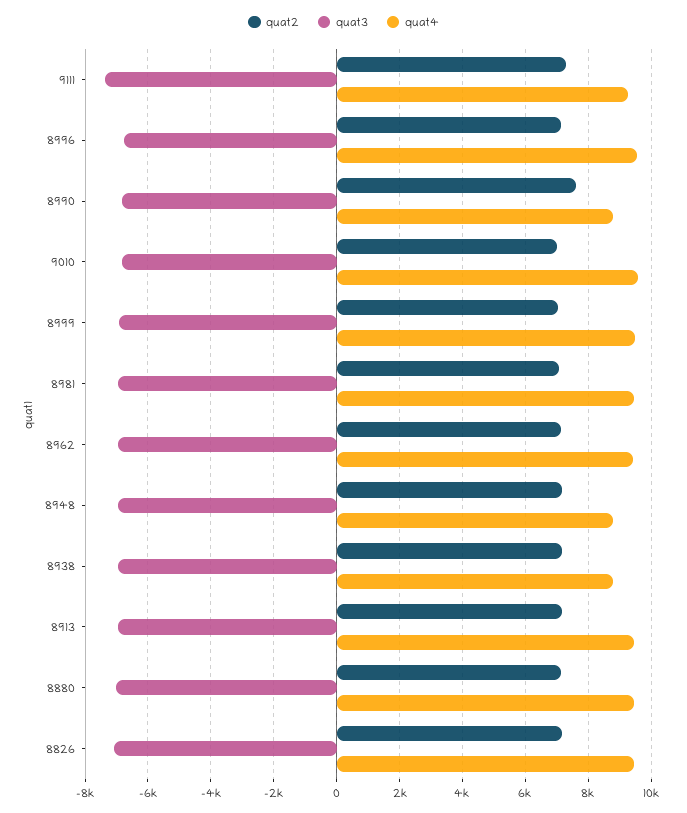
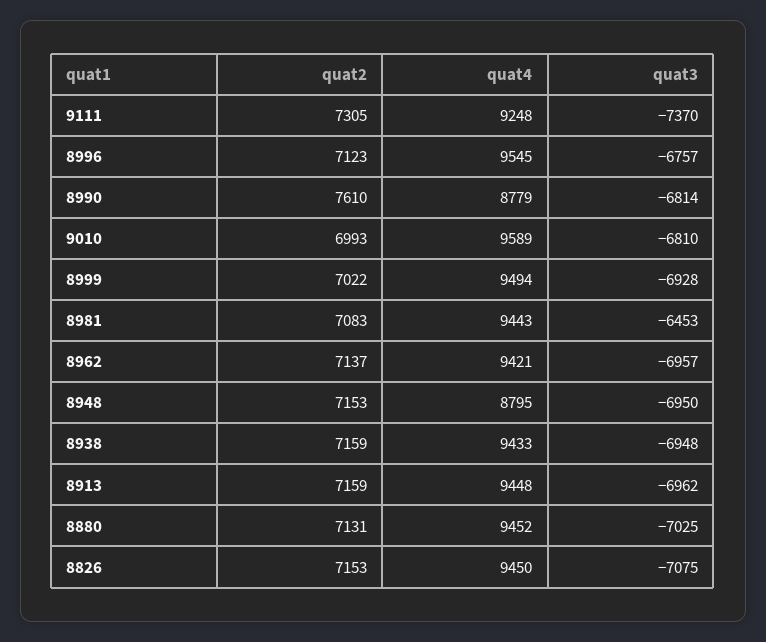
  {
    "quat2": {
      "9111": 7305,
      "8996": 7123,
      "8990": 7610,
      "9010": 6993,
      "8999": 7022,
      "8981": 7083,
      "8962": 7137,
      "8948": 7153,
      "8938": 7159,
      "8913": 7159,
      "8880": 7131,
      "8826": 7153
    },
    "quat3": {
      "9111": -7370,
      "8996": -6757,
      "8990": -6814,
      "9010": -6810,
      "8999": -6928,
-     "8981": -7000,
+     "8981": -6453,
      "8962": -6957,
      "8948": -6950,
      "8938": -6948,
      "8913": -6962,
      "8880": -7025,
      "8826": -7075
    },
    "quat4": {
      "9111": 9248,
      "8996": 9545,
      "8990": 8779,
      "9010": 9589,
      "8999": 9494,
      "8981": 9443,
      "8962": 9421,
      "8948": 8795,
-     "8938": 8800,
+     "8938": 9433,
      "8913": 9448,
      "8880": 9452,
      "8826": 9450
    }
  }

